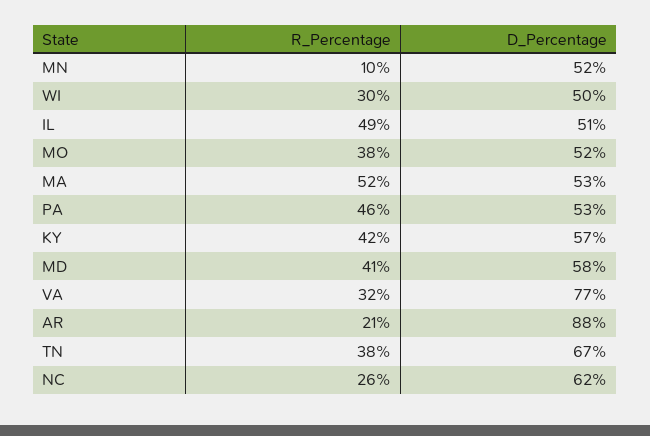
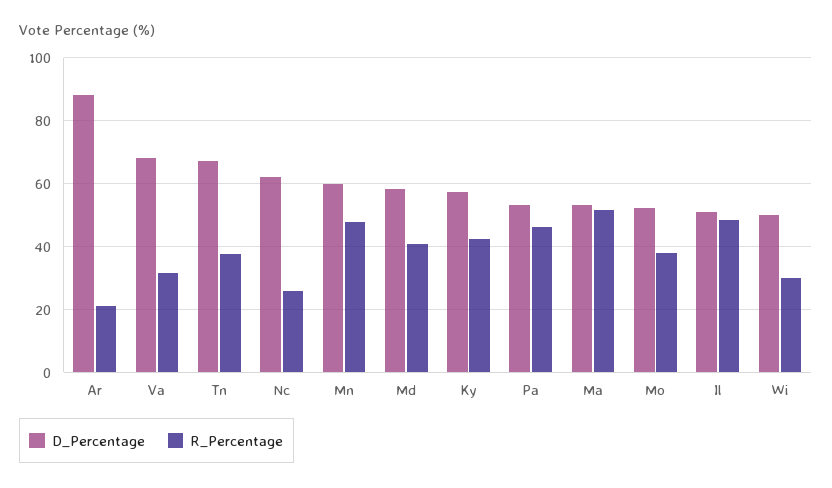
  {
    "R_Percentage": {
-     "MN": 10,
+     "MN": 48,
      "WI": 30,
      "IL": 49,
      "MO": 38,
      "MA": 52,
      "PA": 46,
      "KY": 42,
      "MD": 41,
      "VA": 32,
      "AR": 21,
      "TN": 38,
      "NC": 26
    },
    "D_Percentage": {
-     "MN": 52,
+     "MN": 60,
      "WI": 50,
      "IL": 51,
      "MO": 52,
      "MA": 53,
      "PA": 53,
      "KY": 57,
      "MD": 58,
-     "VA": 77,
+     "VA": 68,
      "AR": 88,
      "TN": 67,
      "NC": 62
    }
  }

